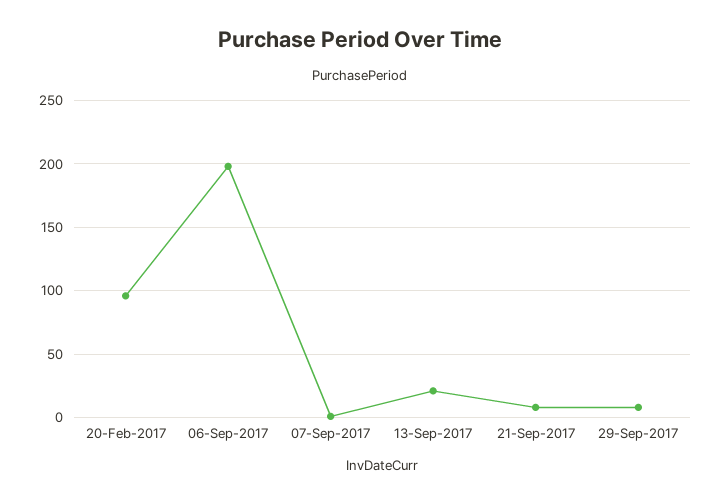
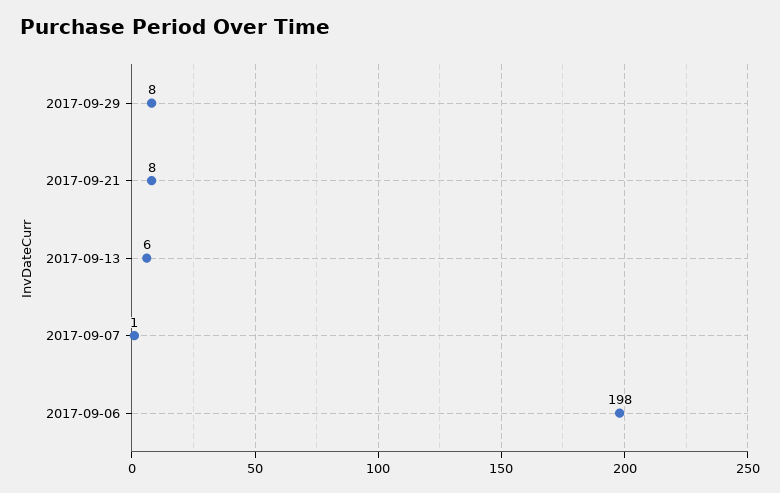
  {
-   "20-Feb-2017": 95,
    "06-Sep-2017": 198,
    "07-Sep-2017": 1,
-   "13-Sep-2017": 20,
+   "13-Sep-2017": 6,
    "21-Sep-2017": 8,
    "29-Sep-2017": 8
  }

